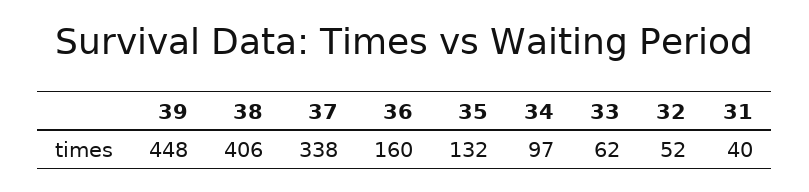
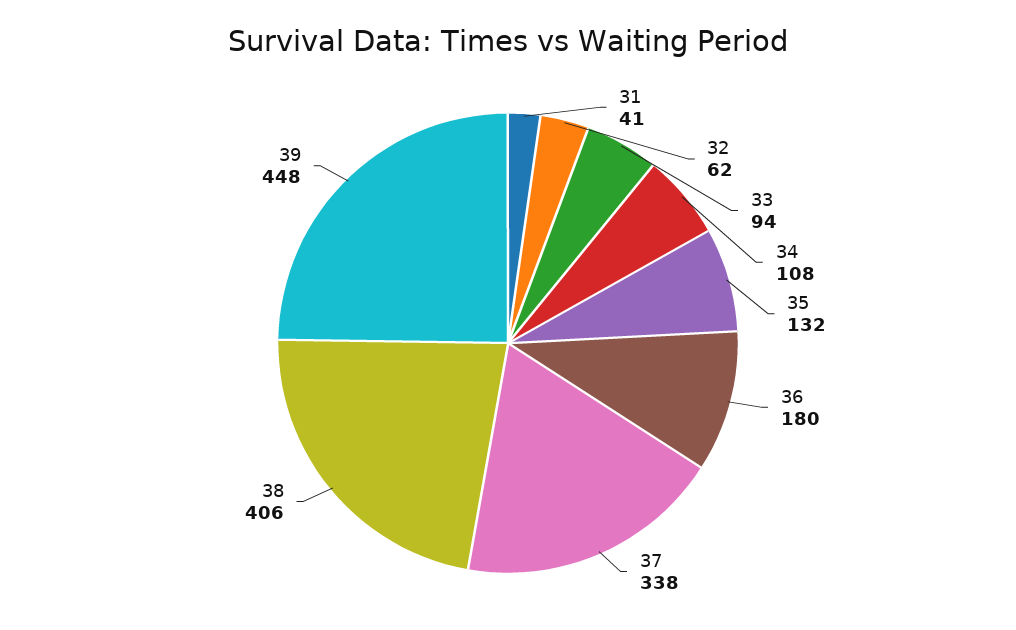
  {
    "39": 448,
    "38": 406,
    "37": 338,
-   "36": 160,
+   "36": 180,
    "35": 132,
-   "34": 97,
+   "34": 108,
-   "33": 62,
+   "33": 94,
-   "32": 52,
+   "32": 62,
-   "31": 40
+   "31": 41
  }

